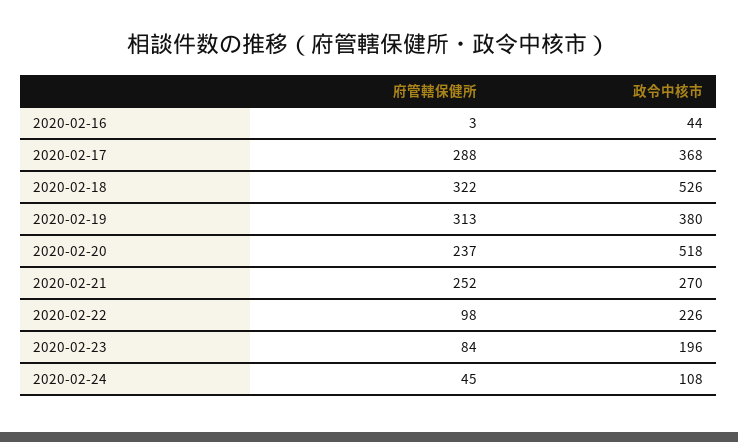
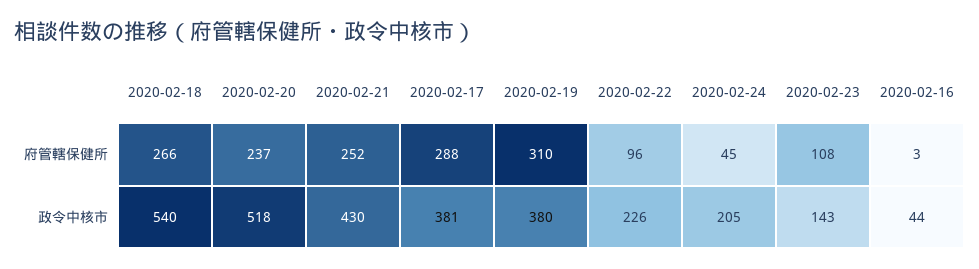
  {
    "府管轄保健所": {
      "2020-02-16": 3,
      "2020-02-17": 288,
-     "2020-02-18": 322,
+     "2020-02-18": 266,
-     "2020-02-19": 313,
+     "2020-02-19": 310,
      "2020-02-20": 237,
      "2020-02-21": 252,
-     "2020-02-22": 98,
+     "2020-02-22": 96,
-     "2020-02-23": 84,
+     "2020-02-23": 108,
      "2020-02-24": 45
    },
    "政令中核市": {
      "2020-02-16": 44,
-     "2020-02-17": 368,
+     "2020-02-17": 381,
-     "2020-02-18": 526,
+     "2020-02-18": 540,
      "2020-02-19": 380,
      "2020-02-20": 518,
-     "2020-02-21": 270,
+     "2020-02-21": 430,
      "2020-02-22": 226,
-     "2020-02-23": 196,
+     "2020-02-23": 143,
-     "2020-02-24": 108
+     "2020-02-24": 205
    }
  }

